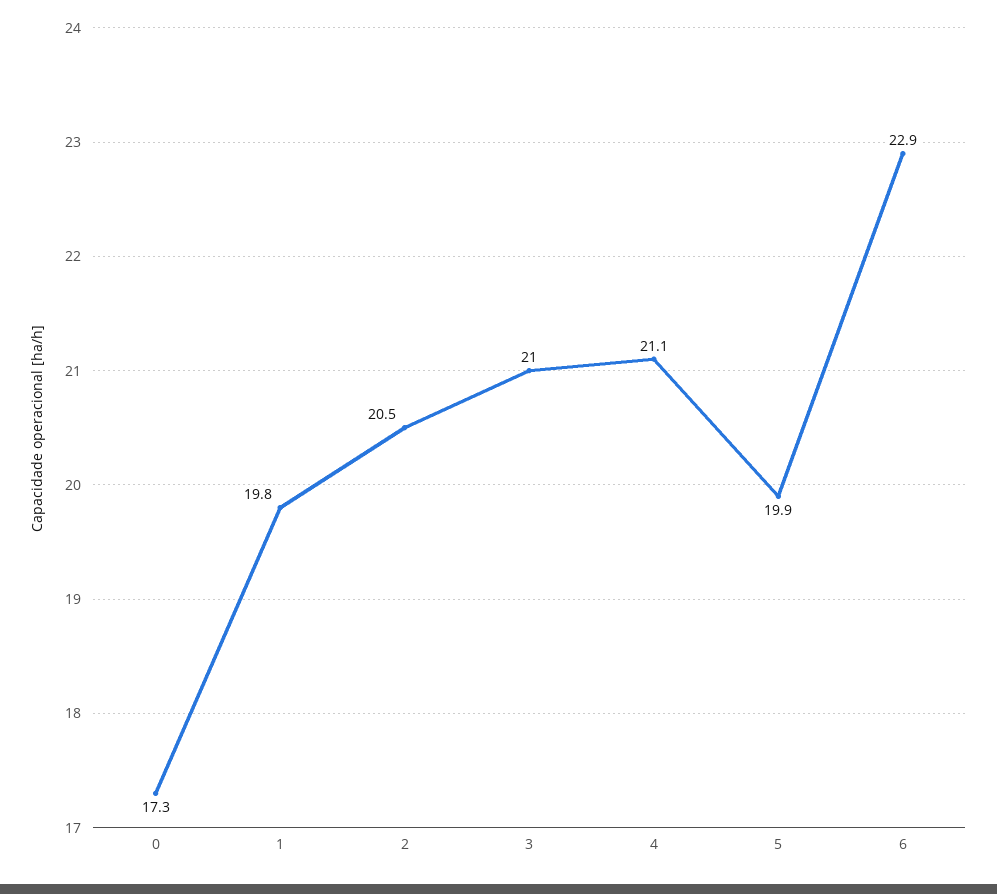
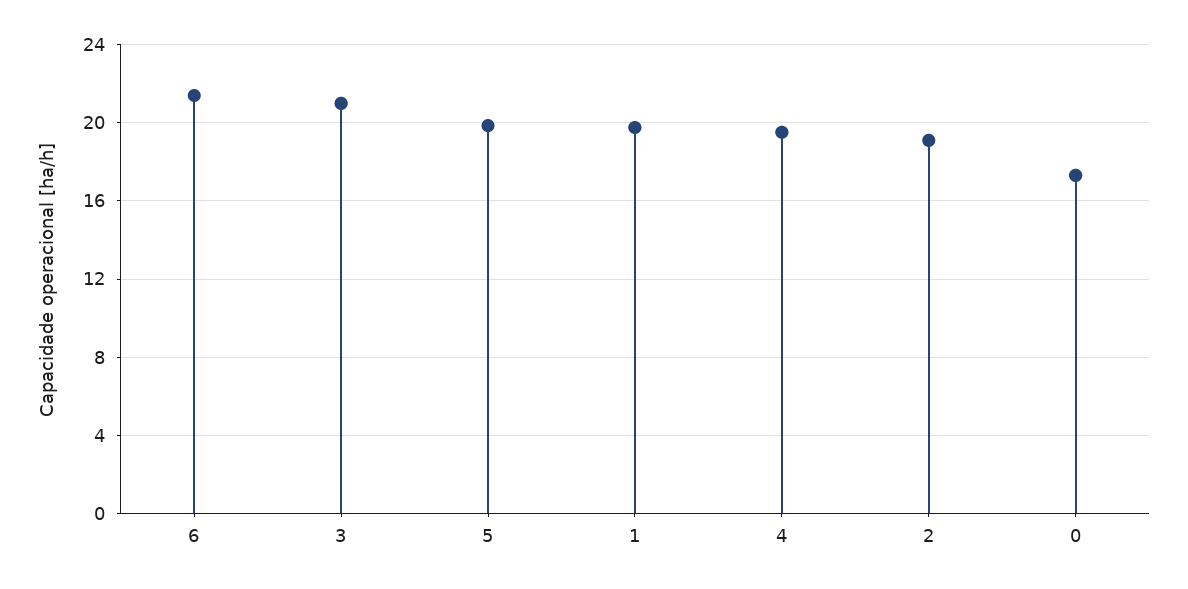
  {
    "0": 17.3,
    "1": 19.8,
-   "2": 20.5,
+   "2": 19,
    "3": 21,
-   "4": 21.1,
+   "4": 19.5,
    "5": 19.9,
-   "6": 22.9
+   "6": 21.5
  }

